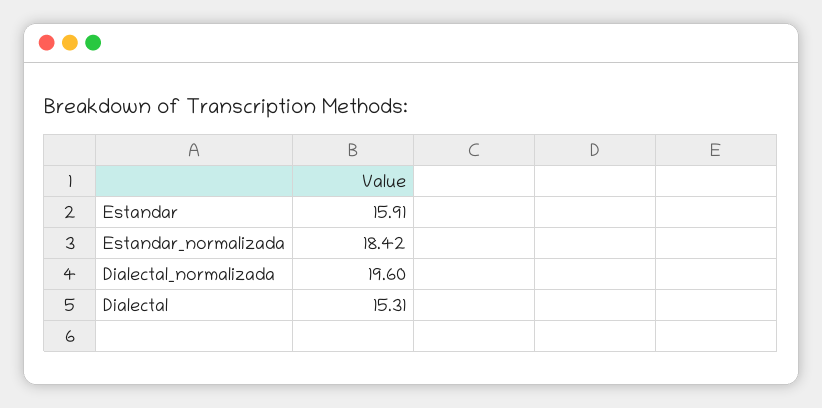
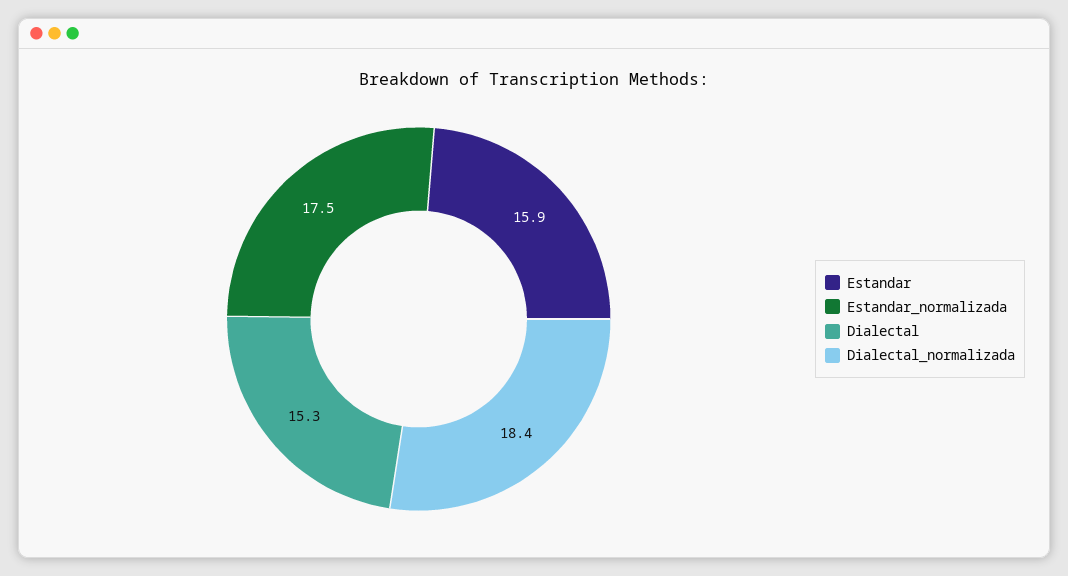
  {
    "Estandar": 15.91,
-   "Estandar_normalizada": 18.42,
+   "Estandar_normalizada": 17.5,
-   "Dialectal_normalizada": 19.6,
+   "Dialectal_normalizada": 18.4,
    "Dialectal": 15.31
  }

